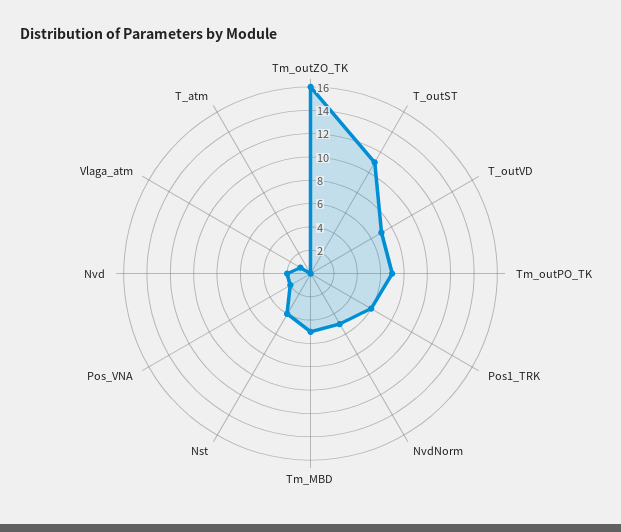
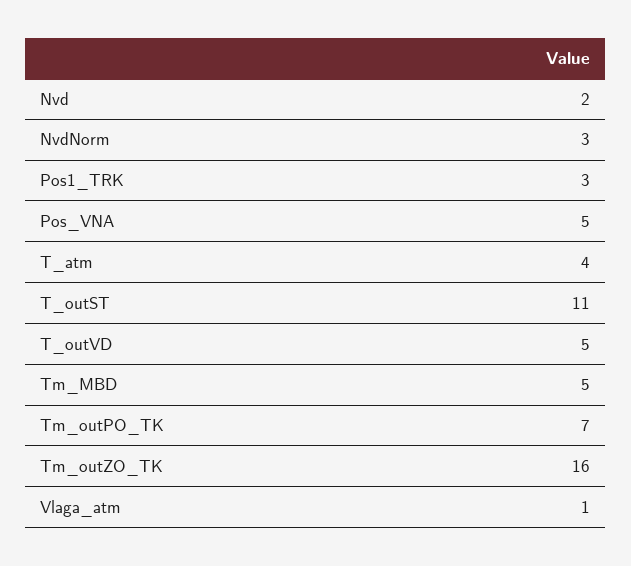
  {
    "Tm_outZO_TK": 16,
    "T_outST": 11,
-   "T_outVD": 7,
+   "T_outVD": 5,
    "Tm_outPO_TK": 7,
-   "Pos1_TRK": 6,
+   "Pos1_TRK": 3,
-   "NvdNorm": 5,
+   "NvdNorm": 3,
    "Tm_MBD": 5,
-   "Nst": 4,
-   "Pos_VNA": 2,
+   "Pos_VNA": 5,
    "Nvd": 2,
    "Vlaga_atm": 1,
-   "T_atm": 0
+   "T_atm": 4
  }

